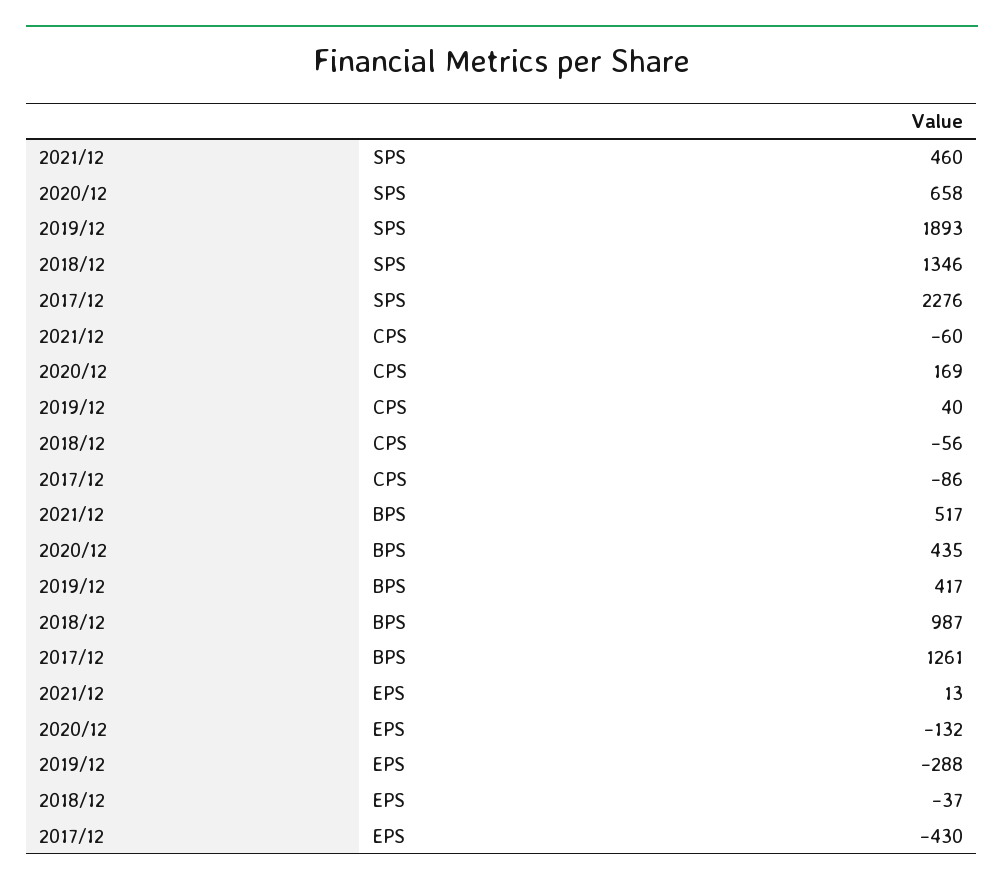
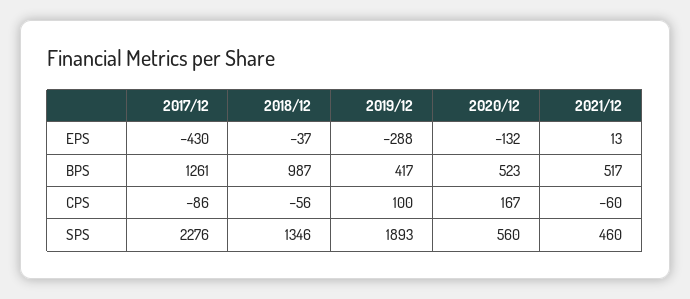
  {
    "2021/12": {
      "SPS": 460,
      "CPS": -60,
      "BPS": 517,
      "EPS": 13
    },
    "2020/12": {
-     "SPS": 658,
+     "SPS": 560,
-     "CPS": 169,
+     "CPS": 167,
-     "BPS": 435,
+     "BPS": 523,
      "EPS": -132
    },
    "2019/12": {
      "SPS": 1893,
-     "CPS": 40,
+     "CPS": 100,
      "BPS": 417,
      "EPS": -288
    },
    "2018/12": {
      "SPS": 1346,
      "CPS": -56,
      "BPS": 987,
      "EPS": -37
    },
    "2017/12": {
      "SPS": 2276,
      "CPS": -86,
      "BPS": 1261,
      "EPS": -430
    }
  }

